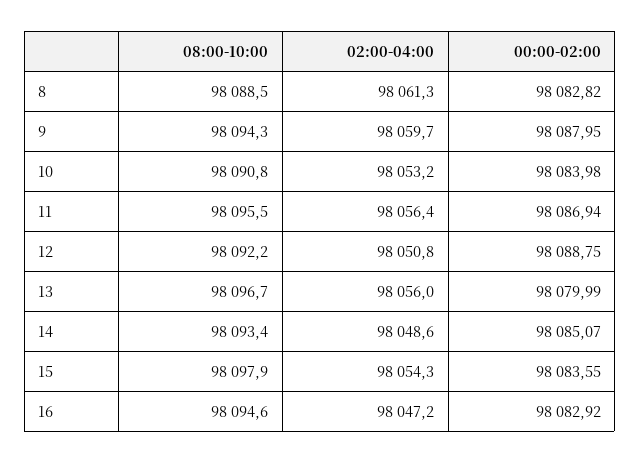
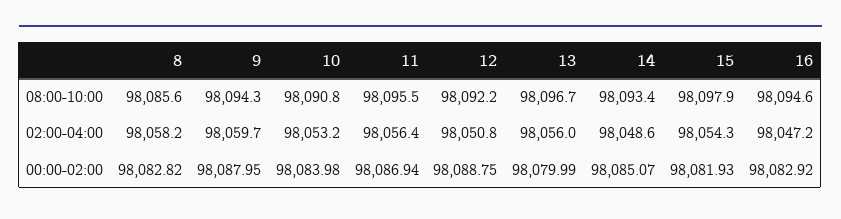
  {
    "08:00-10:00": {
-     "8": 98088.5,
+     "8": 98085.6,
      "9": 98094.3,
      "10": 98090.8,
      "11": 98095.5,
      "12": 98092.2,
      "13": 98096.7,
      "14": 98093.4,
      "15": 98097.9,
      "16": 98094.6
    },
    "02:00-04:00": {
-     "8": 98061.3,
+     "8": 98058.2,
      "9": 98059.7,
      "10": 98053.2,
      "11": 98056.4,
      "12": 98050.8,
      "13": 98056,
      "14": 98048.6,
      "15": 98054.3,
      "16": 98047.2
    },
    "00:00-02:00": {
      "8": 98082.82,
      "9": 98087.95,
      "10": 98083.98,
      "11": 98086.94,
      "12": 98088.75,
      "13": 98079.99,
      "14": 98085.07,
-     "15": 98083.55,
+     "15": 98081.93,
      "16": 98082.92
    }
  }

